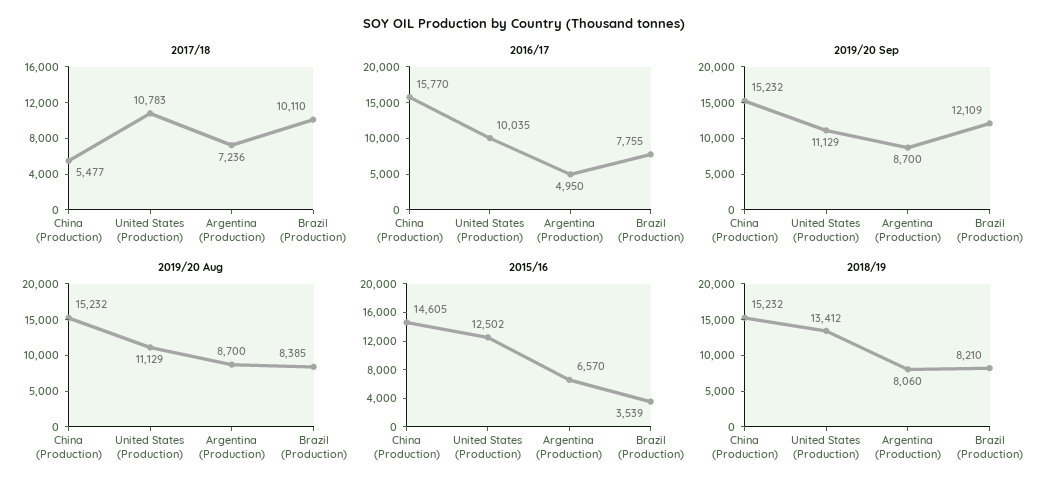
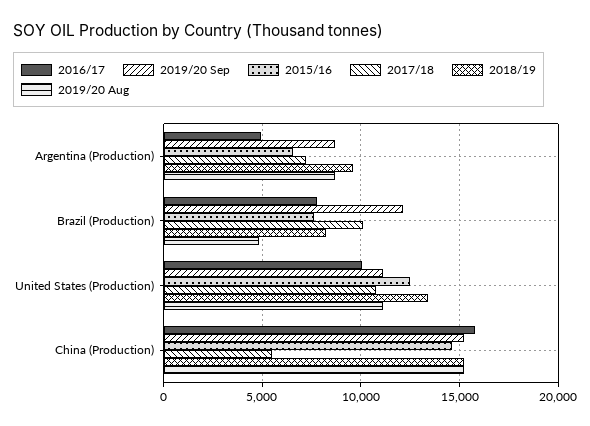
  {
    "2017/18": {
      "China (Production)": 5477,
      "United States (Production)": 10783,
      "Argentina (Production)": 7236,
      "Brazil (Production)": 10110
    },
    "2016/17": {
      "China (Production)": 15770,
      "United States (Production)": 10035,
      "Argentina (Production)": 4950,
      "Brazil (Production)": 7755
    },
    "2019/20 Sep": {
      "China (Production)": 15232,
      "United States (Production)": 11129,
      "Argentina (Production)": 8700,
      "Brazil (Production)": 12109
    },
    "2019/20 Aug": {
      "China (Production)": 15232,
      "United States (Production)": 11129,
      "Argentina (Production)": 8700,
-     "Brazil (Production)": 8385
+     "Brazil (Production)": 5000
    },
    "2015/16": {
      "China (Production)": 14605,
      "United States (Production)": 12502,
      "Argentina (Production)": 6570,
-     "Brazil (Production)": 3539
+     "Brazil (Production)": 7500
    },
    "2018/19": {
      "China (Production)": 15232,
      "United States (Production)": 13412,
-     "Argentina (Production)": 8060,
+     "Argentina (Production)": 9500,
      "Brazil (Production)": 8210
    }
  }

